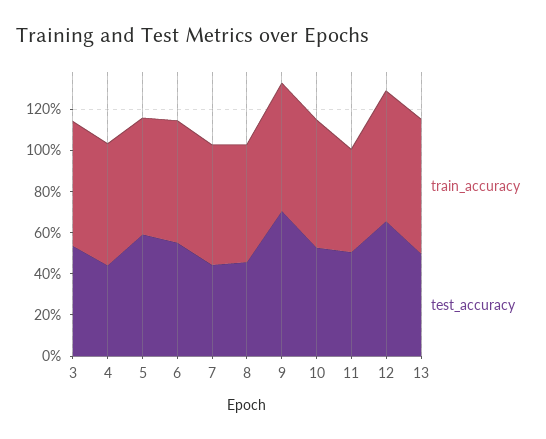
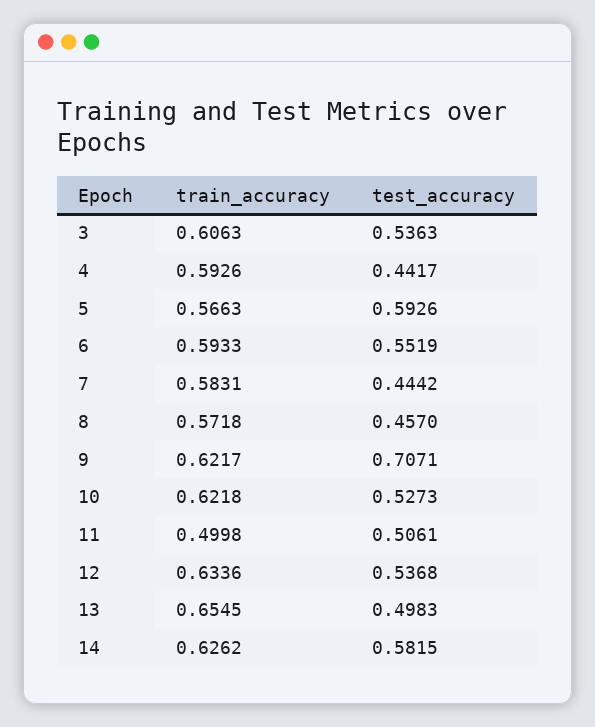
  {
    "train_accuracy": {
      "3": 0.6063,
      "4": 0.5926,
      "5": 0.5663,
      "6": 0.5933,
      "7": 0.5831,
      "8": 0.5718,
      "9": 0.6217,
      "10": 0.6218,
      "11": 0.4998,
      "12": 0.6336,
-     "13": 0.6545
+     "13": 0.6545,
+     "14": 0.6262
    },
    "test_accuracy": {
      "3": 0.5363,
      "4": 0.4417,
      "5": 0.5926,
      "6": 0.5519,
      "7": 0.4442,
      "8": 0.457,
      "9": 0.7071,
      "10": 0.5273,
      "11": 0.5061,
-     "12": 0.65,
+     "12": 0.5368,
-     "13": 0.4983
+     "13": 0.4983,
+     "14": 0.5815
    }
  }

